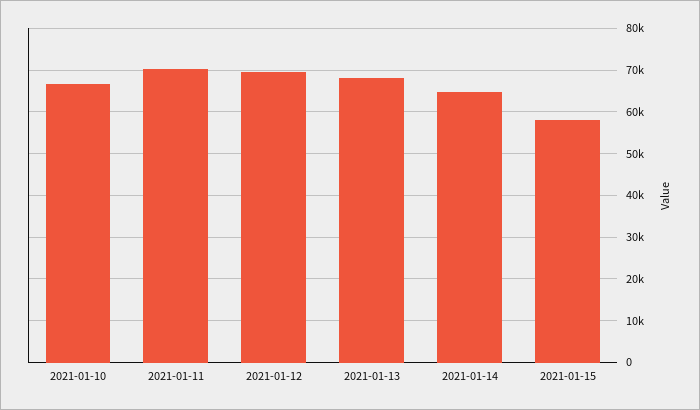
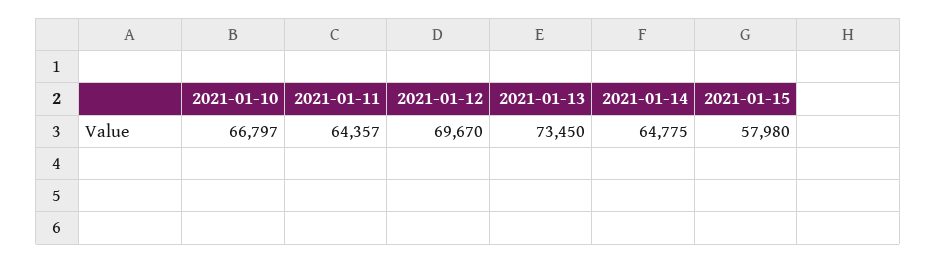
  {
    "2021-01-10": 66797,
-   "2021-01-11": 70000,
+   "2021-01-11": 64357,
    "2021-01-12": 69670,
-   "2021-01-13": 68000,
+   "2021-01-13": 73450,
    "2021-01-14": 64775,
    "2021-01-15": 57980
  }

